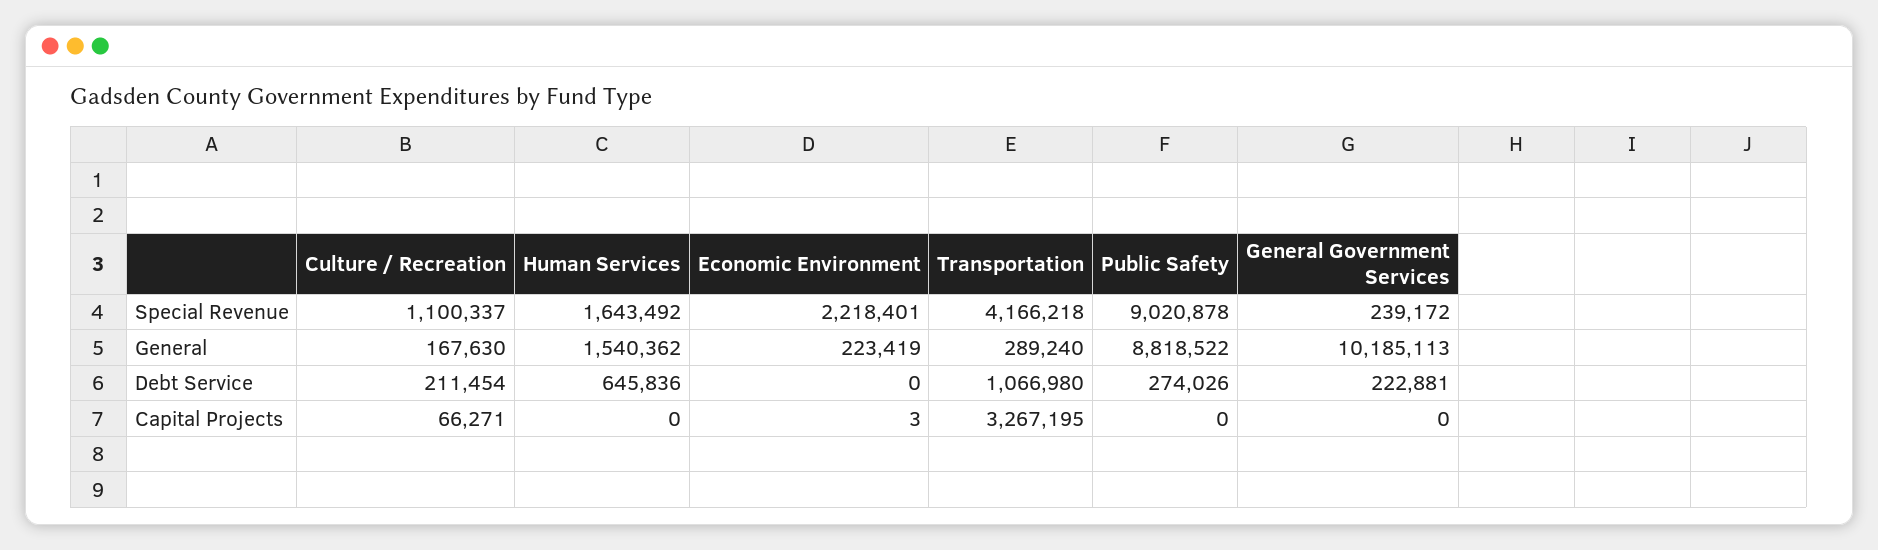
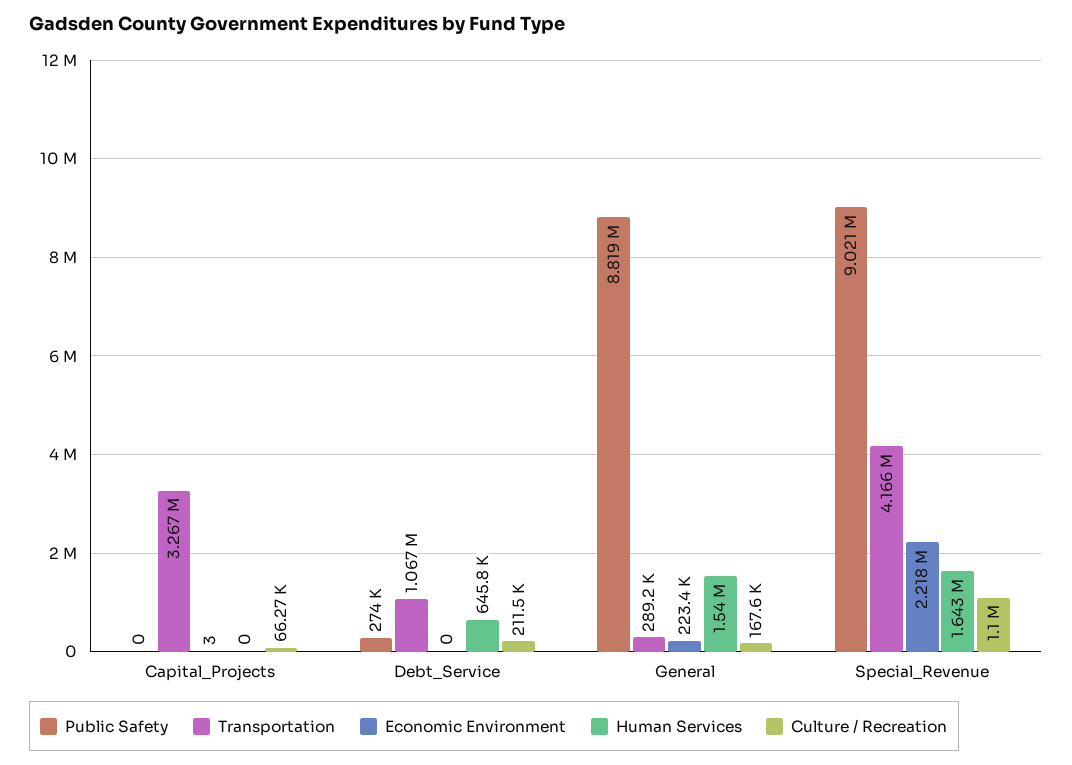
  {
    "Culture / Recreation": {
      "Special Revenue": 1100337,
      "General": 167630,
      "Debt Service": 211454,
      "Capital Projects": 66271
    },
    "Human Services": {
      "Special Revenue": 1643492,
      "General": 1540362,
      "Debt Service": 645836,
      "Capital Projects": 0
    },
    "Economic Environment": {
      "Special Revenue": 2218401,
      "General": 223419,
      "Debt Service": 0,
      "Capital Projects": 3
    },
    "Transportation": {
      "Special Revenue": 4166218,
      "General": 289240,
      "Debt Service": 1066980,
      "Capital Projects": 3267195
    },
    "Public Safety": {
      "Special Revenue": 9020878,
      "General": 8818522,
      "Debt Service": 274026,
      "Capital Projects": 0
-   },
+   }
-   "General Government Services": {
-     "Special Revenue": 239172,
-     "General": 10185113,
-     "Debt Service": 222881,
-     "Capital Projects": 0
-   }
  }

